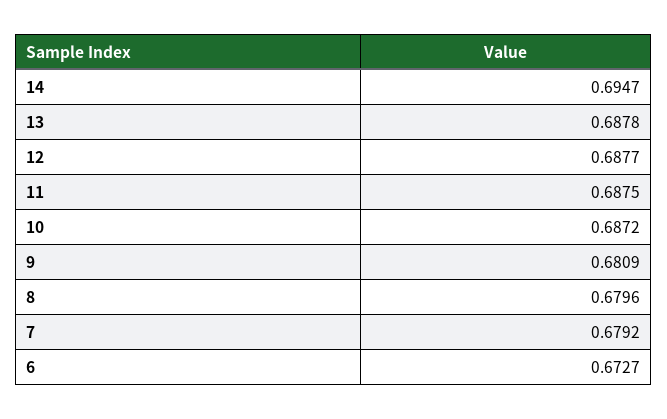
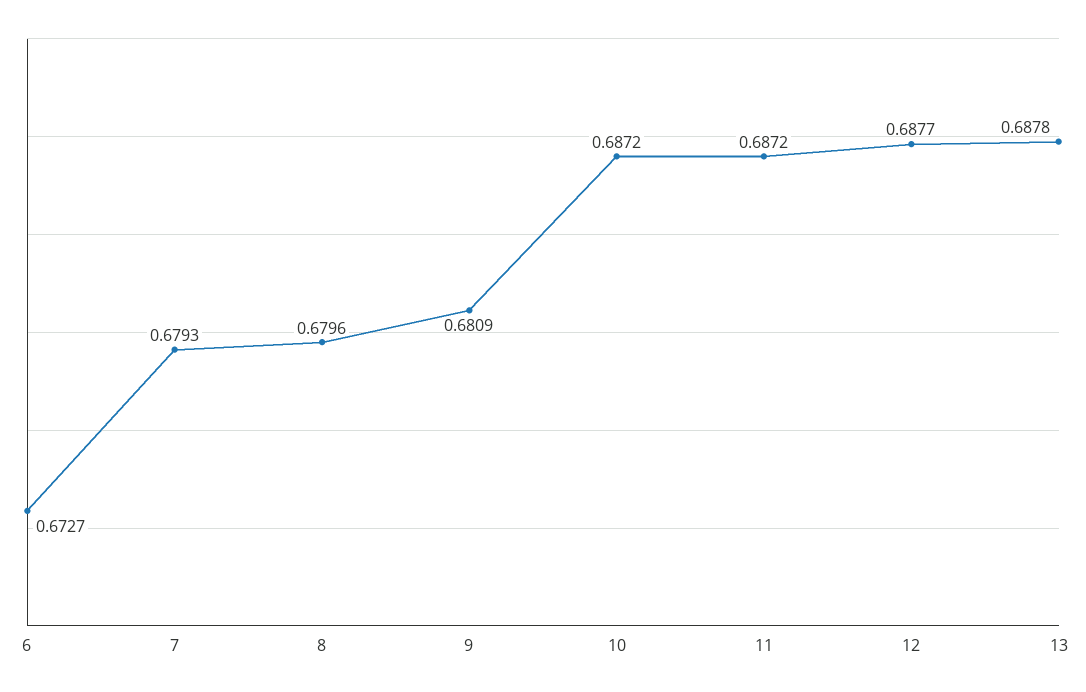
  {
-   "14": 0.6947,
    "13": 0.6878,
    "12": 0.6877,
-   "11": 0.6875,
+   "11": 0.6872,
    "10": 0.6872,
    "9": 0.6809,
    "8": 0.6796,
-   "7": 0.6792,
+   "7": 0.6793,
    "6": 0.6727
  }

